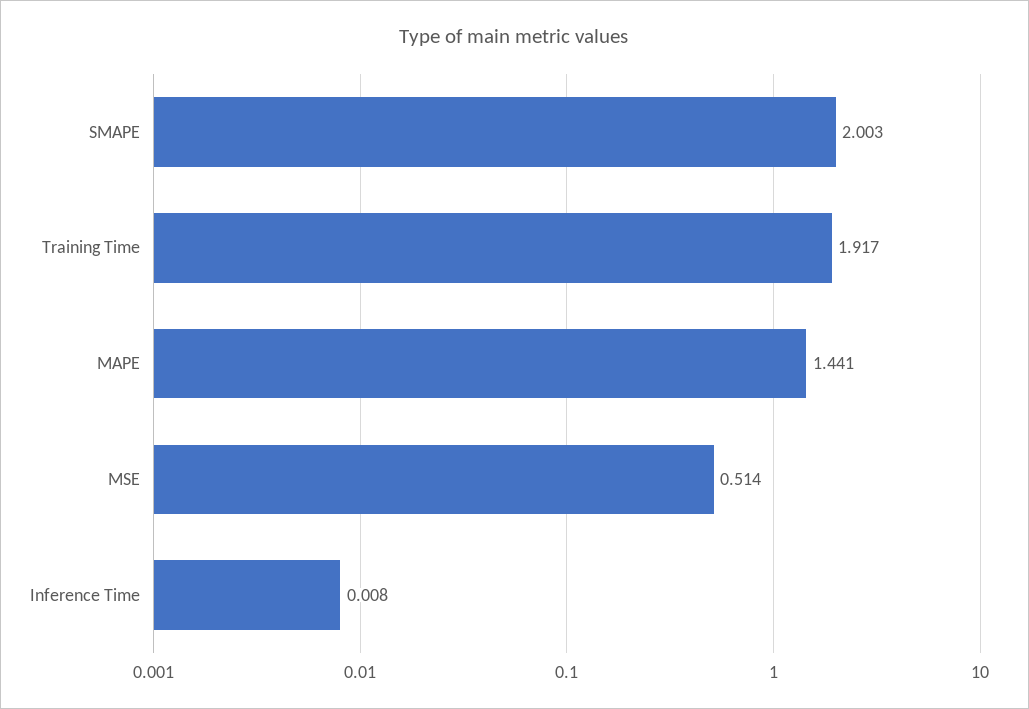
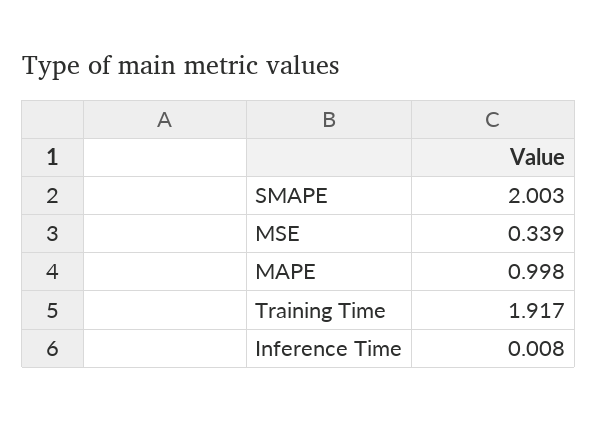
  {
    "SMAPE": 2.003,
    "Training Time": 1.917,
-   "MAPE": 1.441,
+   "MAPE": 0.998,
-   "MSE": 0.514,
+   "MSE": 0.339,
    "Inference Time": 0.008
  }

